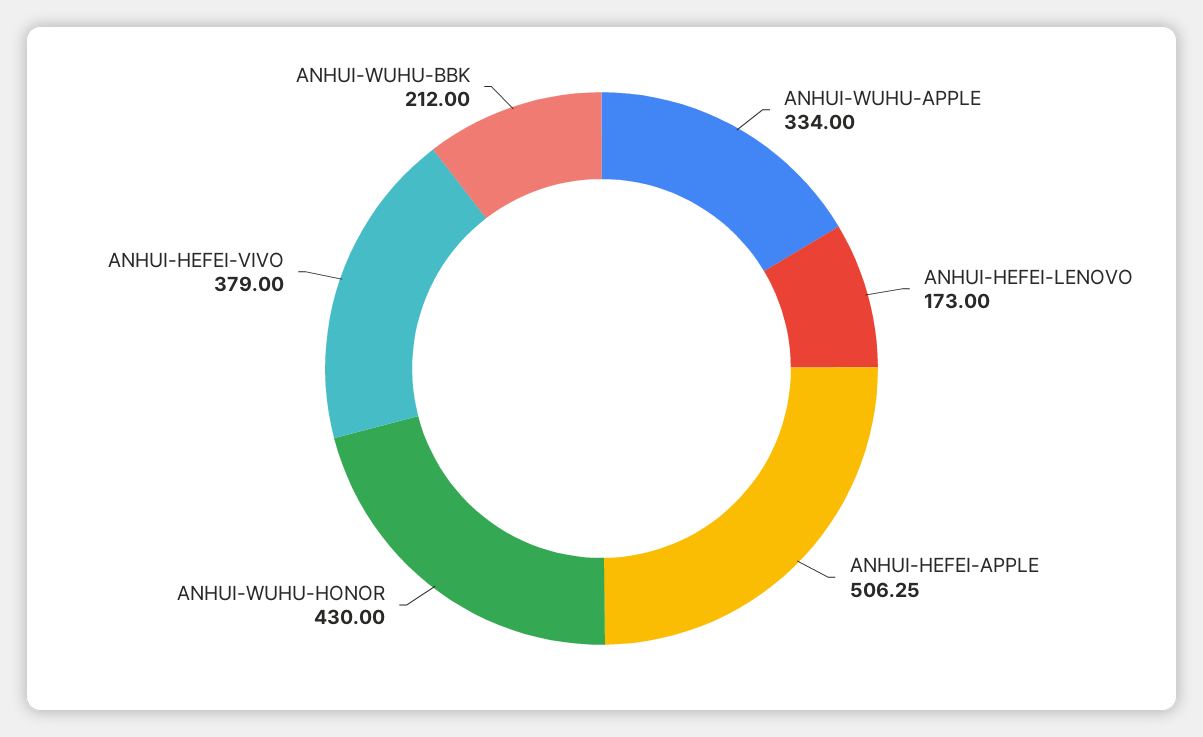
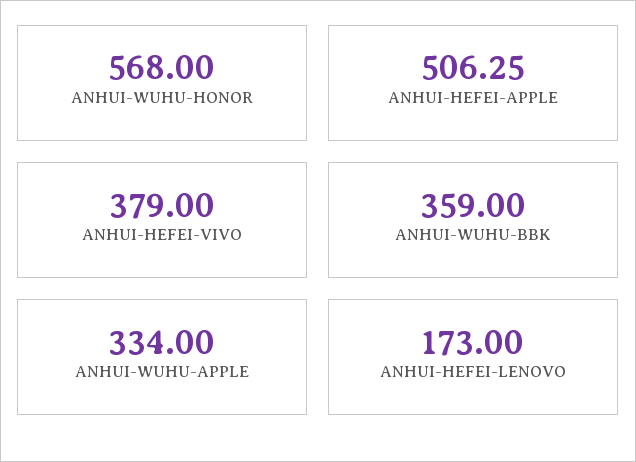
  {
    "ANHUI-WUHU-APPLE": 334,
    "ANHUI-HEFEI-LENOVO": 173,
    "ANHUI-HEFEI-APPLE": 506.25,
-   "ANHUI-WUHU-HONOR": 430,
+   "ANHUI-WUHU-HONOR": 568,
    "ANHUI-HEFEI-VIVO": 379,
-   "ANHUI-WUHU-BBK": 212
+   "ANHUI-WUHU-BBK": 359
  }

